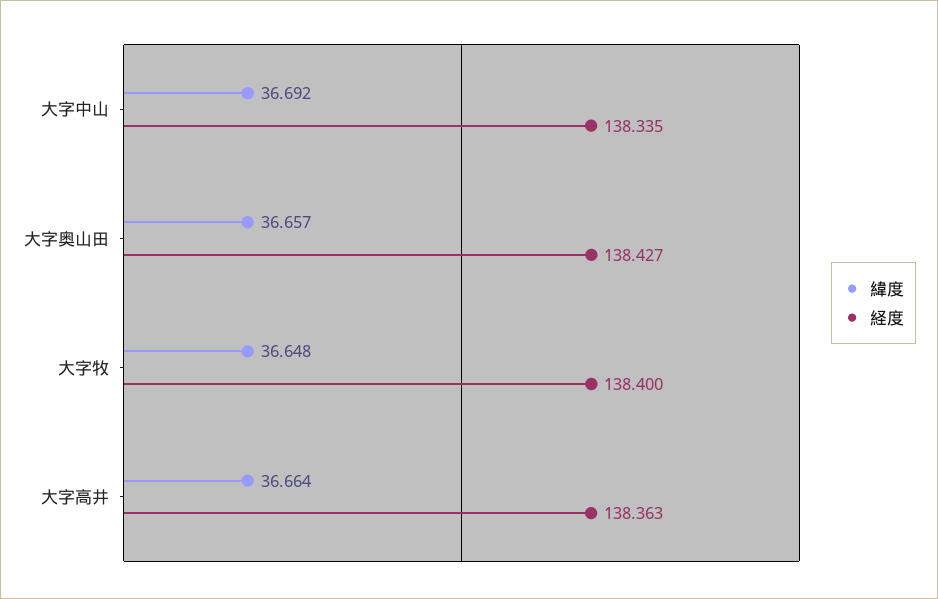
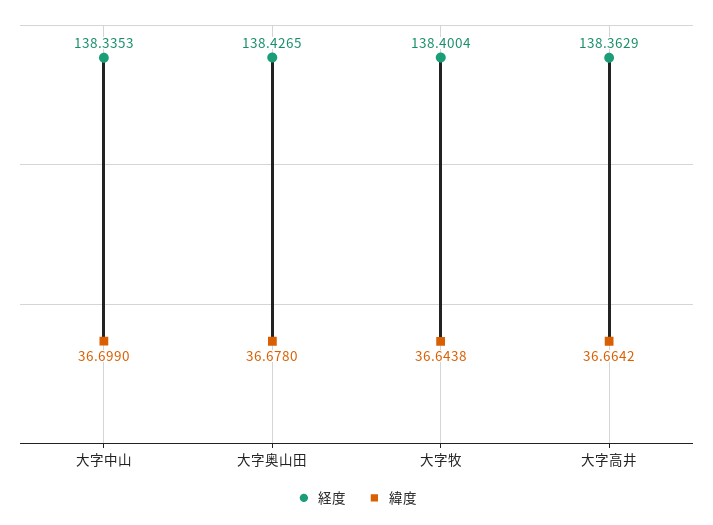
  {
    "緯度": {
-     "大字中山": 36.692,
+     "大字中山": 36.699,
-     "大字奥山田": 36.657,
+     "大字奥山田": 36.678,
-     "大字牧": 36.648,
+     "大字牧": 36.6438,
      "大字高井": 36.6642
    },
    "経度": {
      "大字中山": 138.3353,
      "大字奥山田": 138.4265,
      "大字牧": 138.4004,
      "大字高井": 138.3629
    }
  }

